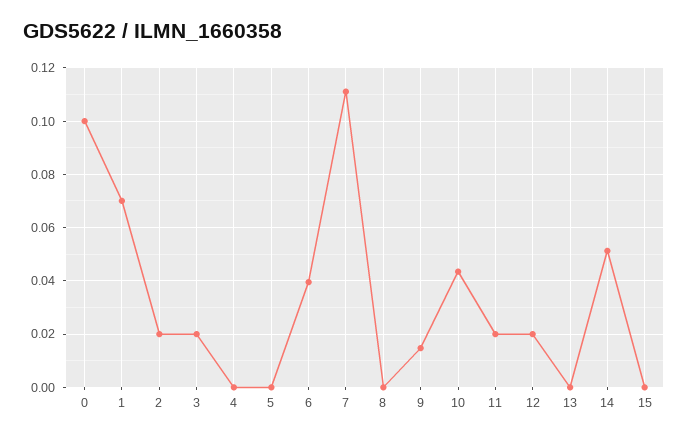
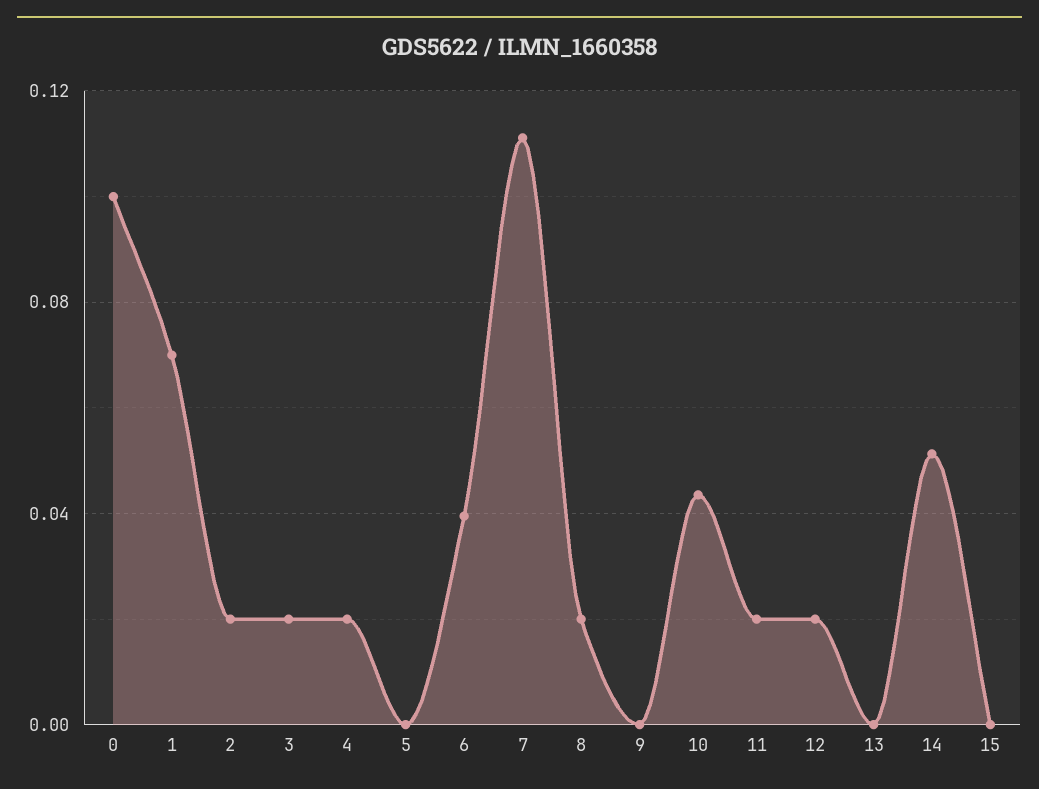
  {
    "0": 0.1,
    "1": 0.07,
    "2": 0.02,
    "3": 0.02,
-   "4": 0,
+   "4": 0.02,
    "5": 0,
    "6": 0.04,
    "7": 0.11,
-   "8": 0,
+   "8": 0.02,
-   "9": 0.015,
+   "9": 0,
    "10": 0.0425,
    "11": 0.02,
    "12": 0.02,
    "13": 0,
    "14": 0.0525,
    "15": 0
  }

